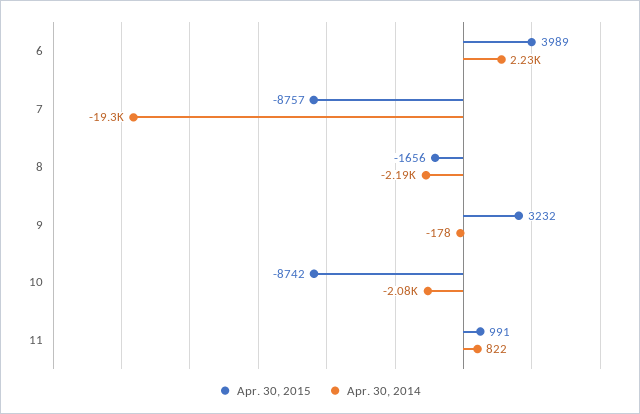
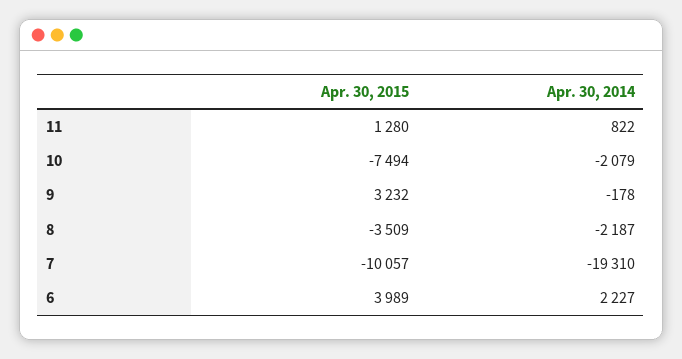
  {
    "Apr. 30, 2015": {
      "6": 3989,
-     "7": -8757,
+     "7": -10057,
-     "8": -1656,
+     "8": -3509,
      "9": 3232,
-     "10": -8742,
+     "10": -7494,
-     "11": 991
+     "11": 1280
    },
    "Apr. 30, 2014": {
      "6": 2227,
      "7": -19310,
      "8": -2187,
      "9": -178,
      "10": -2079,
      "11": 822
    }
  }

